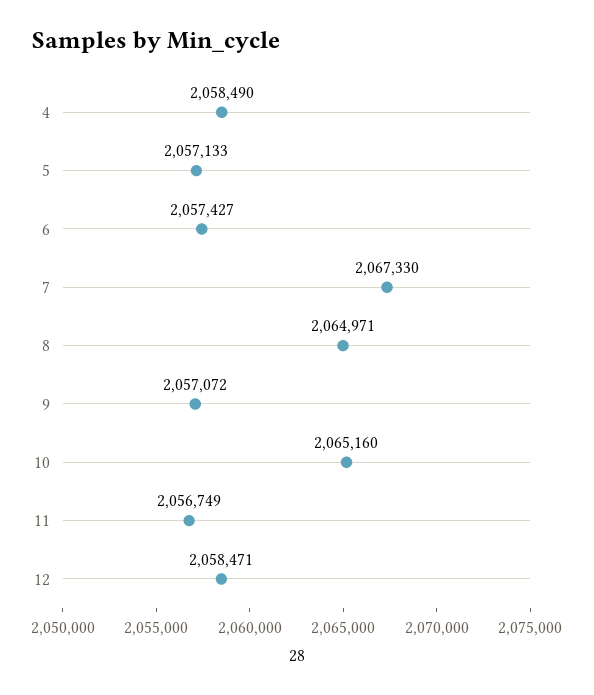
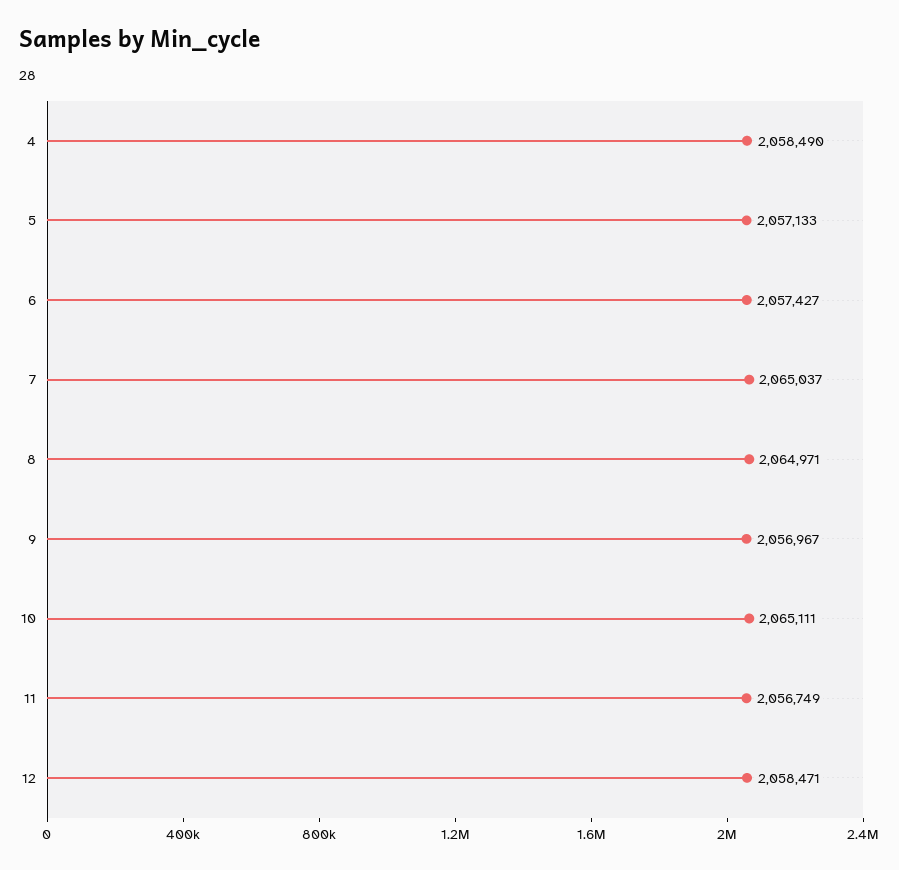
  {
    "4": 2058490,
    "5": 2057133,
    "6": 2057427,
-   "7": 2067330,
+   "7": 2065037,
    "8": 2064971,
-   "9": 2057072,
+   "9": 2056967,
-   "10": 2065160,
+   "10": 2065111,
    "11": 2056749,
    "12": 2058471
  }

